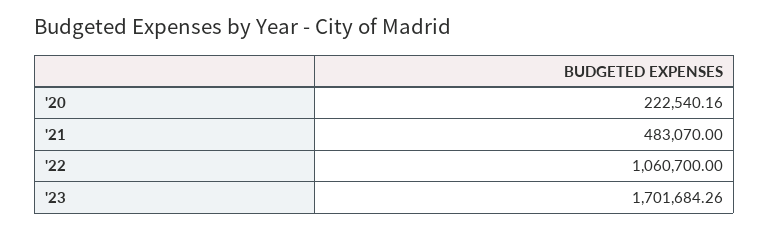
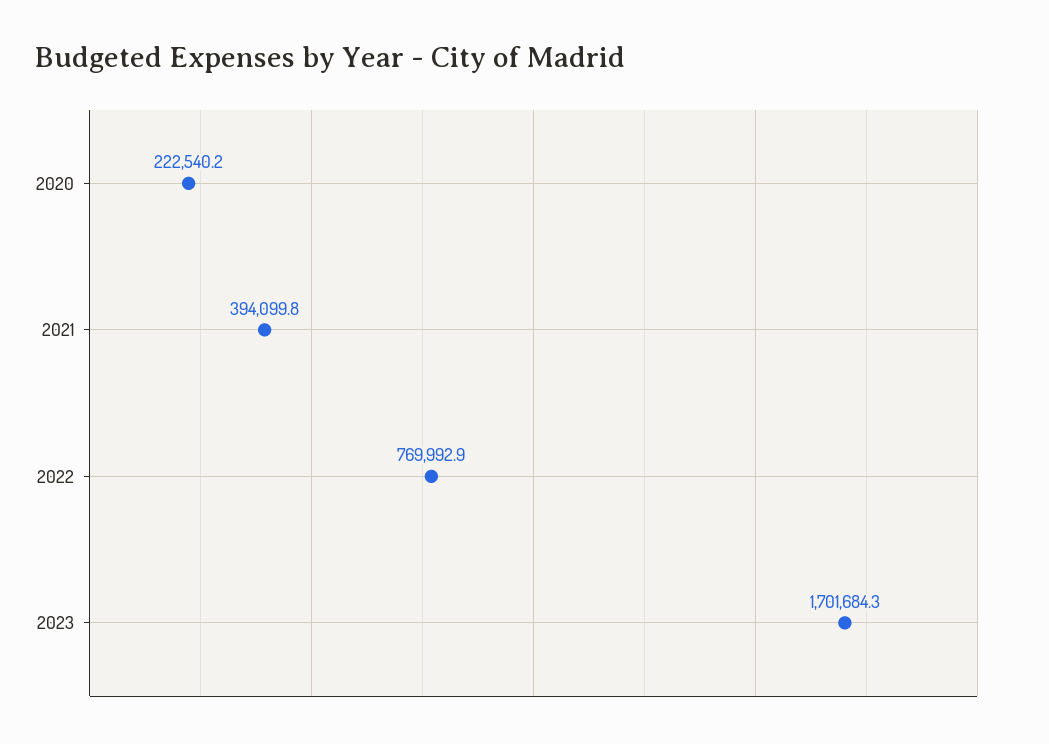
  {
    "'20": 222540.16,
-   "'21": 483070,
+   "'21": 394099.8,
-   "'22": 1060700,
+   "'22": 769992.9,
    "'23": 1701684.26
  }

